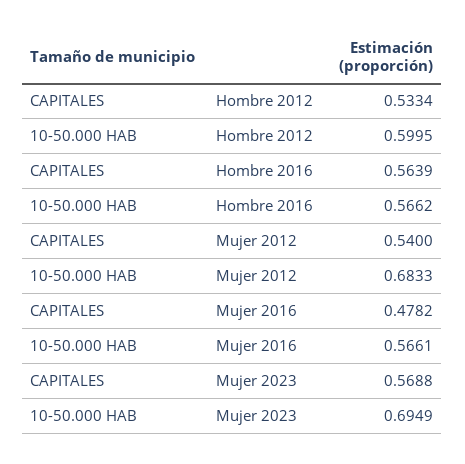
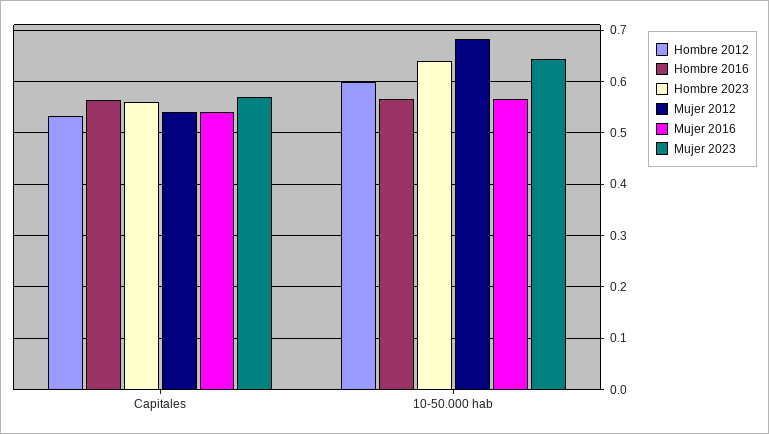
  {
    "Hombre 2012": {
      "CAPITALES": 0.5334,
      "10-50.000 HAB": 0.5995
    },
    "Hombre 2016": {
      "CAPITALES": 0.5639,
      "10-50.000 HAB": 0.5662
    },
    "Mujer 2012": {
      "CAPITALES": 0.54,
      "10-50.000 HAB": 0.6833
    },
    "Mujer 2016": {
-     "CAPITALES": 0.4782,
+     "CAPITALES": 0.54,
      "10-50.000 HAB": 0.5661
    },
    "Mujer 2023": {
      "CAPITALES": 0.5688,
-     "10-50.000 HAB": 0.6949
+     "10-50.000 HAB": 0.64
-   }
+   },
+   "Hombre 2023": {
+     "CAPITALES": 0.56,
+     "10-50.000 HAB": 0.64
+   }
  }

